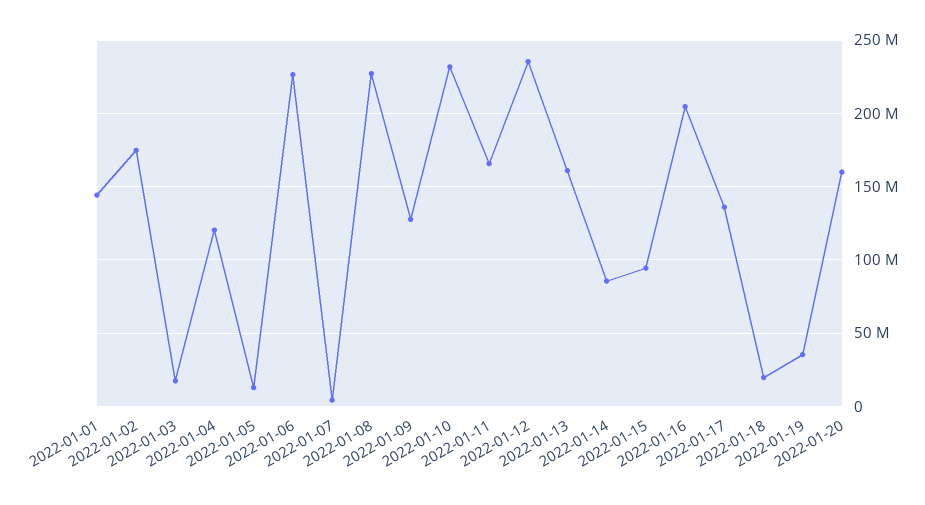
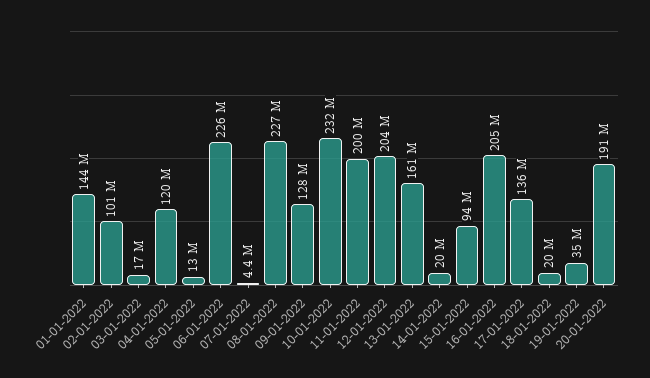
  {
    "2022-01-01": 144000000,
-   "2022-01-02": 175000000,
+   "2022-01-02": 101000000,
    "2022-01-03": 17000000,
    "2022-01-04": 120000000,
    "2022-01-05": 13000000,
    "2022-01-06": 226000000,
    "2022-01-07": 4400000,
    "2022-01-08": 227000000,
    "2022-01-09": 128000000,
    "2022-01-10": 232000000,
-   "2022-01-11": 165000000,
+   "2022-01-11": 200000000,
-   "2022-01-12": 235000000,
+   "2022-01-12": 204000000,
    "2022-01-13": 161000000,
-   "2022-01-14": 85000000,
+   "2022-01-14": 20000000,
    "2022-01-15": 94000000,
    "2022-01-16": 205000000,
    "2022-01-17": 136000000,
    "2022-01-18": 20000000,
    "2022-01-19": 35000000,
-   "2022-01-20": 160000000
+   "2022-01-20": 191000000
  }

